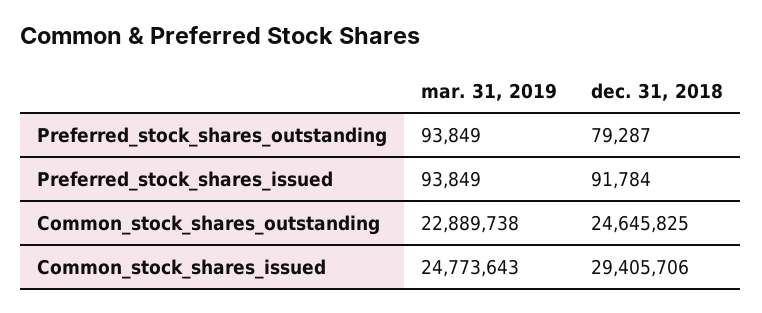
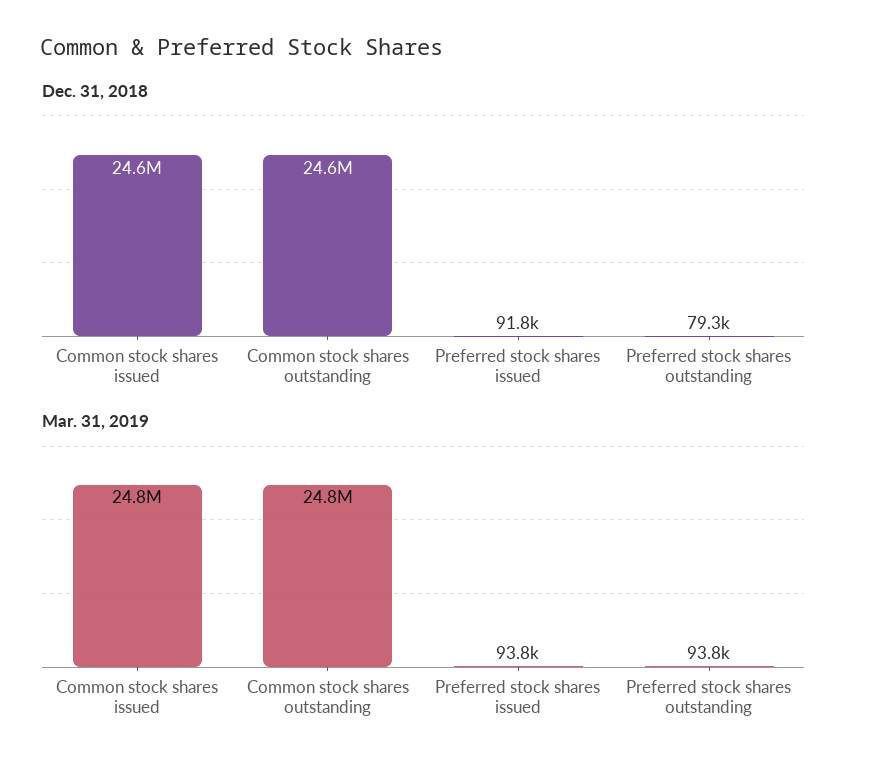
  {
    "mar. 31, 2019": {
      "Preferred_stock_shares_outstanding": 93849,
      "Preferred_stock_shares_issued": 93849,
-     "Common_stock_shares_outstanding": 22889738,
+     "Common_stock_shares_outstanding": 24800000,
      "Common_stock_shares_issued": 24773643
    },
    "dec. 31, 2018": {
      "Preferred_stock_shares_outstanding": 79287,
      "Preferred_stock_shares_issued": 91784,
      "Common_stock_shares_outstanding": 24645825,
-     "Common_stock_shares_issued": 29405706
+     "Common_stock_shares_issued": 24600000
    }
  }

